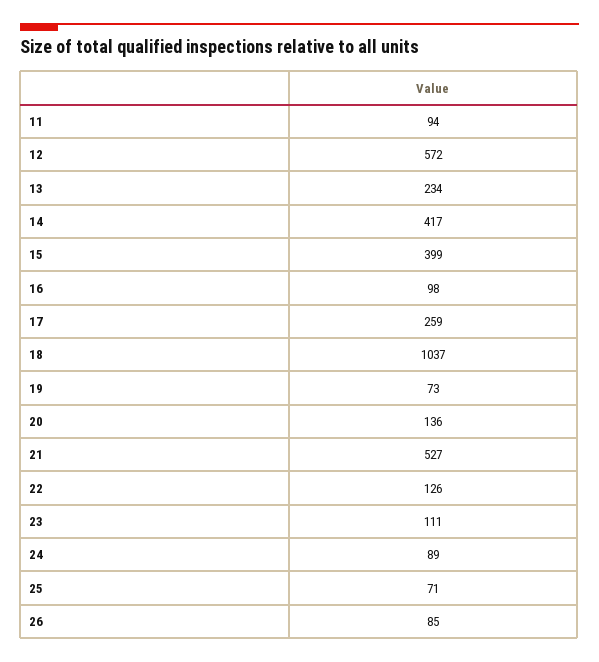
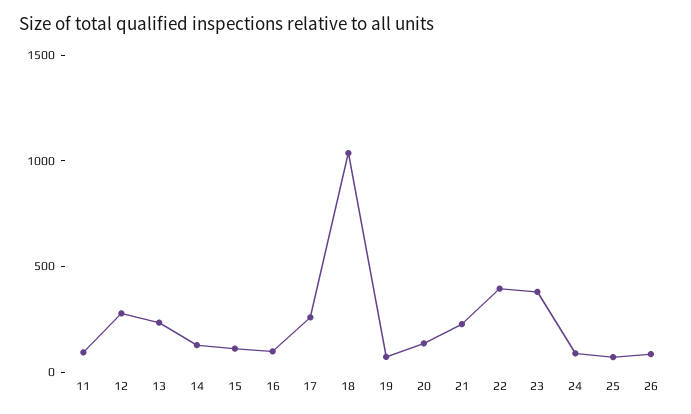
  {
    "11": 94,
-   "12": 572,
+   "12": 300,
    "13": 234,
-   "14": 417,
+   "14": 100,
-   "15": 399,
+   "15": 100,
    "16": 98,
    "17": 259,
    "18": 1037,
    "19": 73,
    "20": 136,
-   "21": 527,
+   "21": 200,
-   "22": 126,
+   "22": 400,
-   "23": 111,
+   "23": 400,
    "24": 89,
    "25": 71,
    "26": 85
  }

